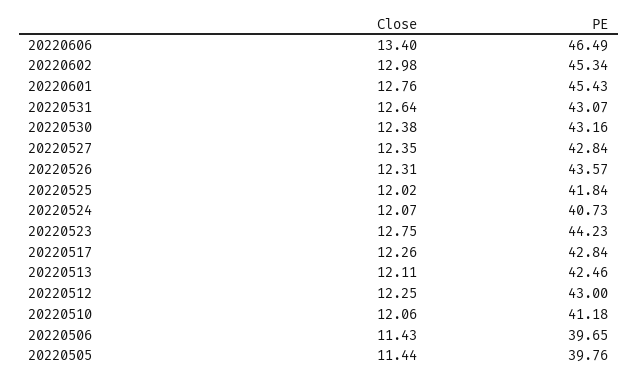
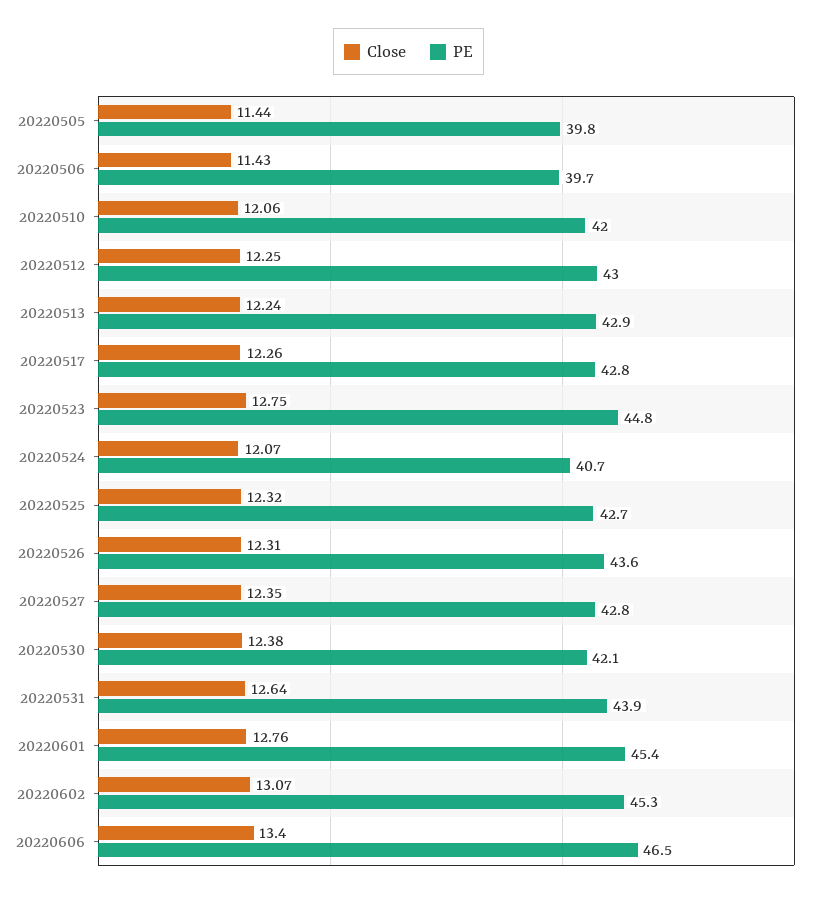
  {
    "Close": {
      "20220606": 13.4,
-     "20220602": 12.98,
+     "20220602": 13.07,
      "20220601": 12.76,
      "20220531": 12.64,
      "20220530": 12.38,
      "20220527": 12.35,
      "20220526": 12.31,
-     "20220525": 12.02,
+     "20220525": 12.32,
      "20220524": 12.07,
      "20220523": 12.75,
      "20220517": 12.26,
-     "20220513": 12.11,
+     "20220513": 12.24,
      "20220512": 12.25,
      "20220510": 12.06,
      "20220506": 11.43,
      "20220505": 11.44
    },
    "PE": {
      "20220606": 46.49,
      "20220602": 45.34,
      "20220601": 45.43,
-     "20220531": 43.07,
+     "20220531": 43.9,
-     "20220530": 43.16,
+     "20220530": 42.1,
      "20220527": 42.84,
      "20220526": 43.57,
-     "20220525": 41.84,
+     "20220525": 42.7,
      "20220524": 40.73,
-     "20220523": 44.23,
+     "20220523": 44.8,
      "20220517": 42.84,
-     "20220513": 42.46,
+     "20220513": 42.9,
      "20220512": 43,
-     "20220510": 41.18,
+     "20220510": 42,
      "20220506": 39.65,
      "20220505": 39.76
    }
  }

